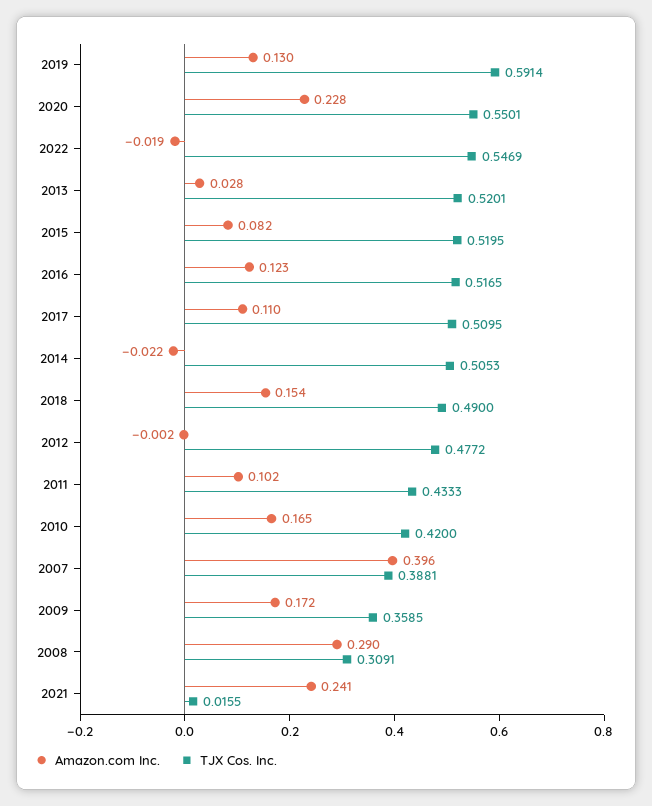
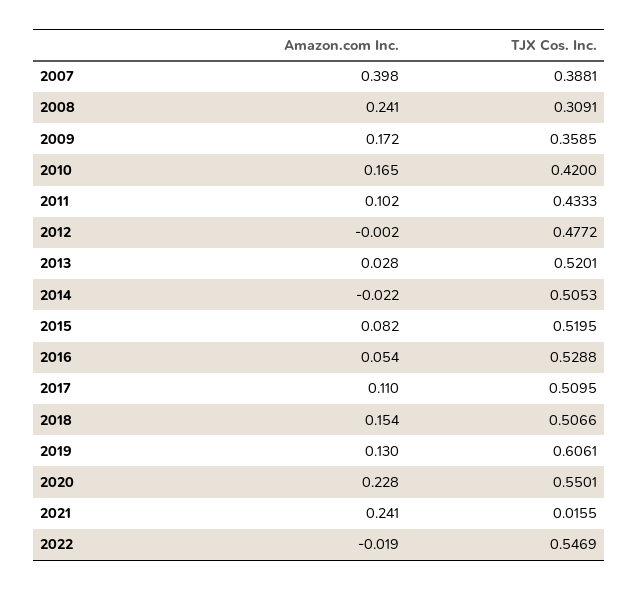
  {
    "Amazon.com Inc.": {
      "2019": 0.13,
      "2020": 0.228,
      "2022": -0.019,
      "2013": 0.028,
      "2015": 0.082,
-     "2016": 0.123,
+     "2016": 0.054,
      "2017": 0.11,
      "2014": -0.022,
      "2018": 0.154,
      "2012": -0.002,
      "2011": 0.102,
      "2010": 0.165,
-     "2007": 0.396,
+     "2007": 0.398,
      "2009": 0.172,
-     "2008": 0.29,
+     "2008": 0.241,
      "2021": 0.241
    },
    "TJX Cos. Inc.": {
-     "2019": 0.5914,
+     "2019": 0.6061,
      "2020": 0.5501,
      "2022": 0.5469,
      "2013": 0.5201,
      "2015": 0.5195,
-     "2016": 0.5165,
+     "2016": 0.5288,
      "2017": 0.5095,
      "2014": 0.5053,
-     "2018": 0.49,
+     "2018": 0.5066,
      "2012": 0.4772,
      "2011": 0.4333,
      "2010": 0.42,
      "2007": 0.3881,
      "2009": 0.3585,
      "2008": 0.3091,
      "2021": 0.0155
    }
  }

